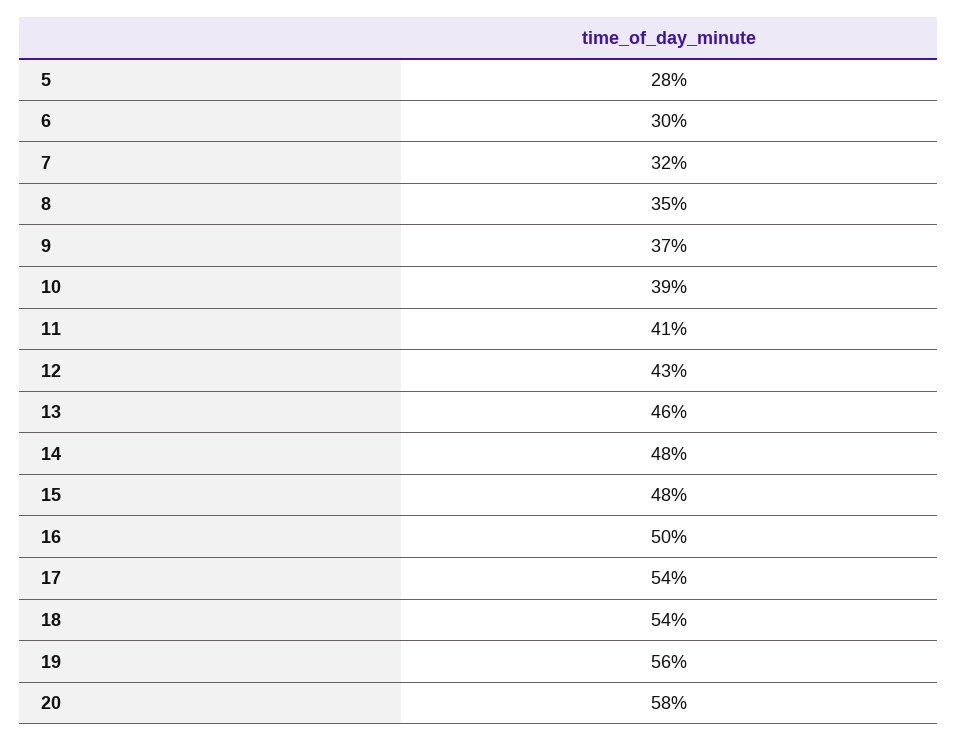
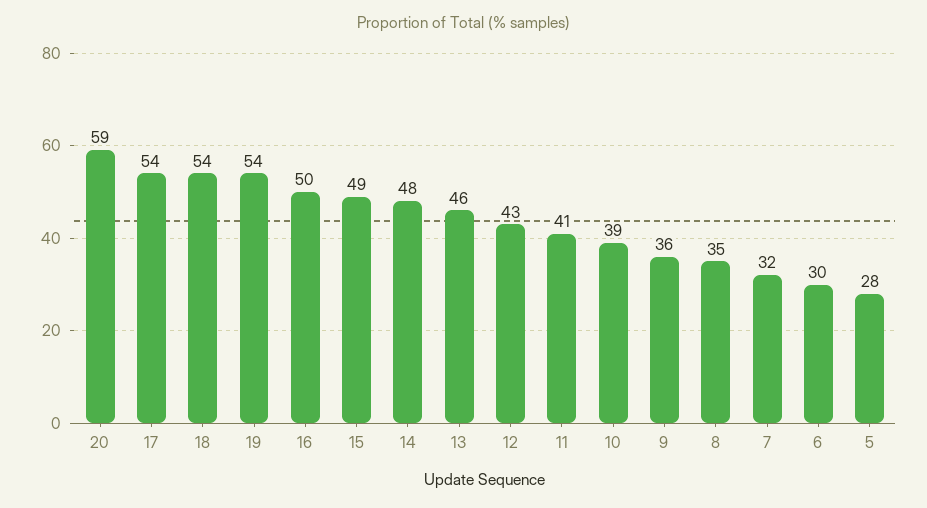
  {
    "5": 28,
    "6": 30,
    "7": 32,
    "8": 35,
-   "9": 37,
+   "9": 36,
    "10": 39,
    "11": 41,
    "12": 43,
    "13": 46,
    "14": 48,
-   "15": 48,
+   "15": 49,
    "16": 50,
    "17": 54,
    "18": 54,
-   "19": 56,
+   "19": 54,
-   "20": 58
+   "20": 59
  }

